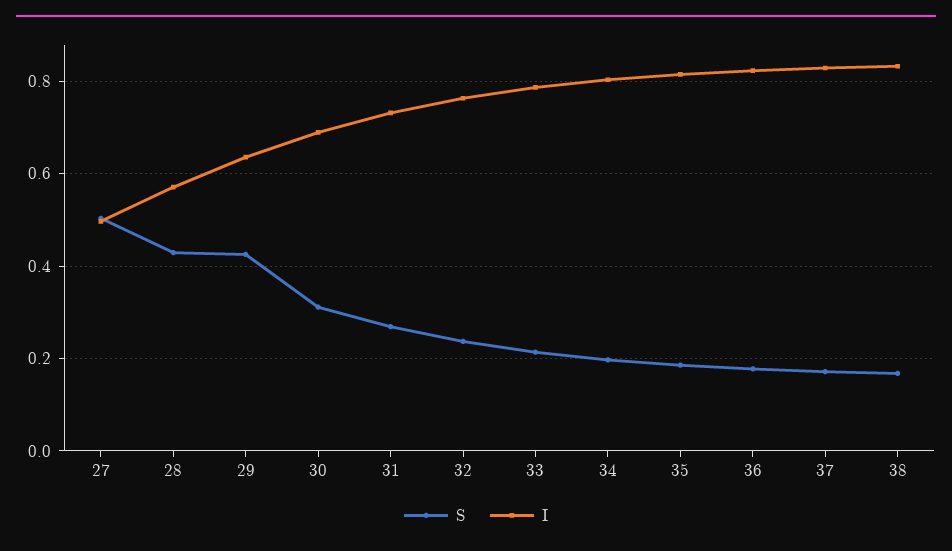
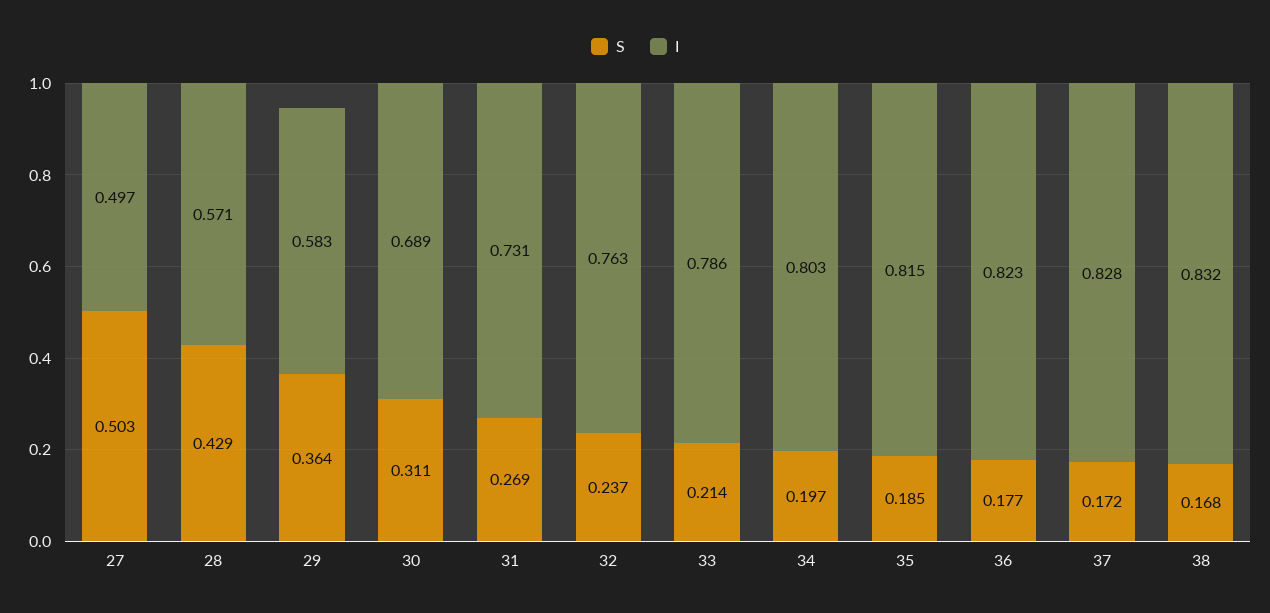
  {
    "S": {
      "27": 0.503,
      "28": 0.429,
-     "29": 0.42,
+     "29": 0.364,
      "30": 0.311,
      "31": 0.269,
      "32": 0.237,
      "33": 0.214,
      "34": 0.197,
      "35": 0.185,
      "36": 0.177,
      "37": 0.172,
      "38": 0.168
    },
    "I": {
      "27": 0.497,
      "28": 0.571,
-     "29": 0.64,
+     "29": 0.583,
      "30": 0.689,
      "31": 0.731,
      "32": 0.763,
      "33": 0.786,
      "34": 0.803,
      "35": 0.815,
      "36": 0.823,
      "37": 0.828,
      "38": 0.832
    }
  }

